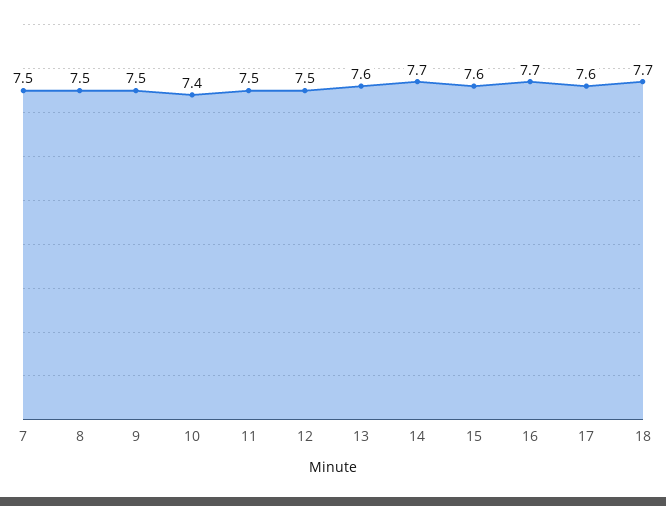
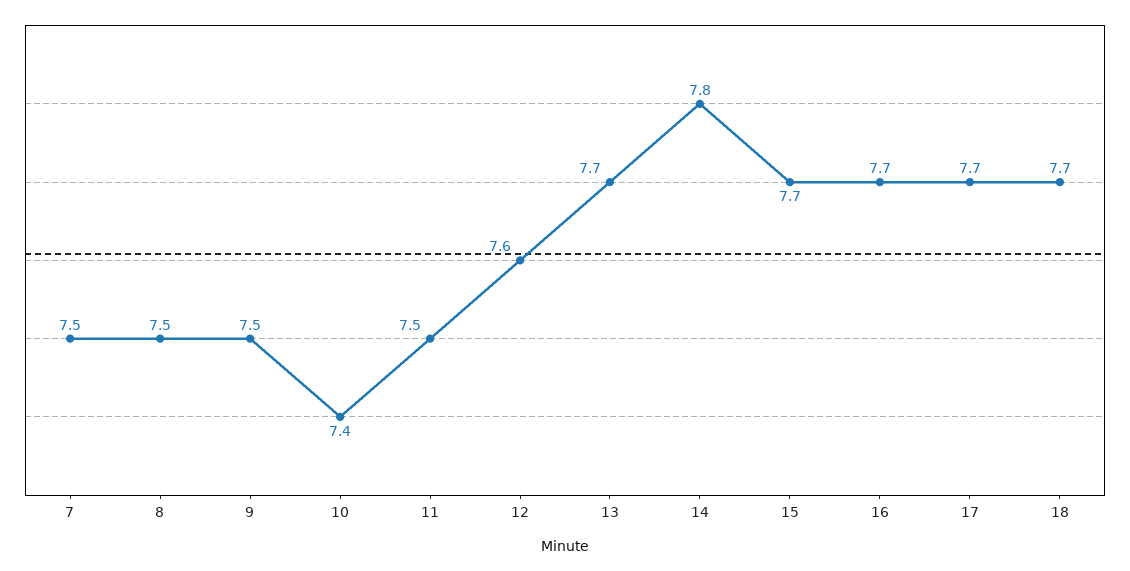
  {
    "7": 7.5,
    "8": 7.5,
    "9": 7.5,
    "10": 7.4,
    "11": 7.5,
-   "12": 7.5,
+   "12": 7.6,
-   "13": 7.6,
+   "13": 7.7,
-   "14": 7.7,
+   "14": 7.8,
-   "15": 7.6,
+   "15": 7.7,
    "16": 7.7,
-   "17": 7.6,
+   "17": 7.7,
    "18": 7.7
  }

